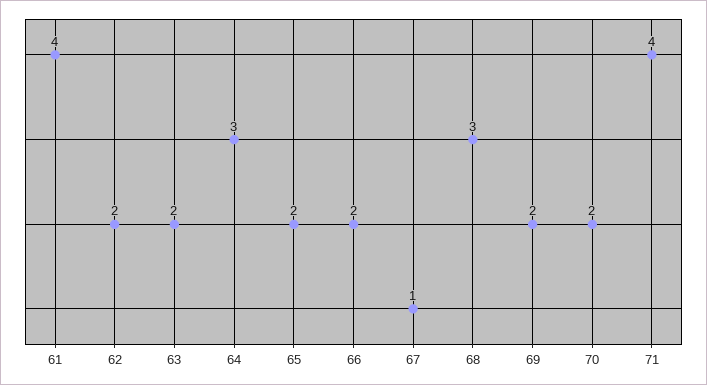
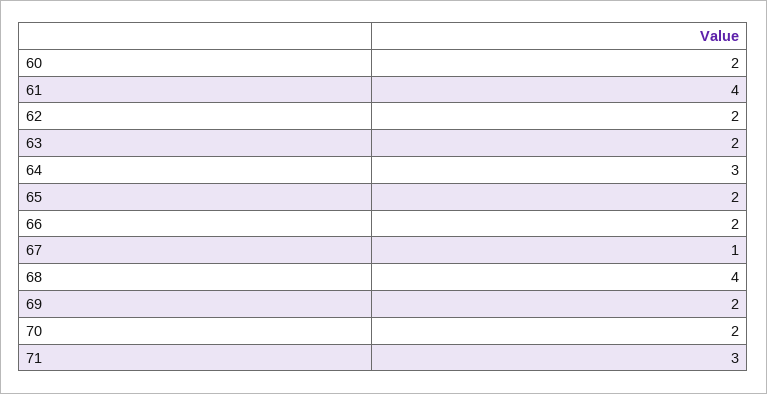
  {
    "61": 4,
    "62": 2,
    "63": 2,
    "64": 3,
    "65": 2,
    "66": 2,
    "67": 1,
-   "68": 3,
+   "68": 4,
    "69": 2,
    "70": 2,
-   "71": 4
+   "71": 3,
+   "60": 2
  }

